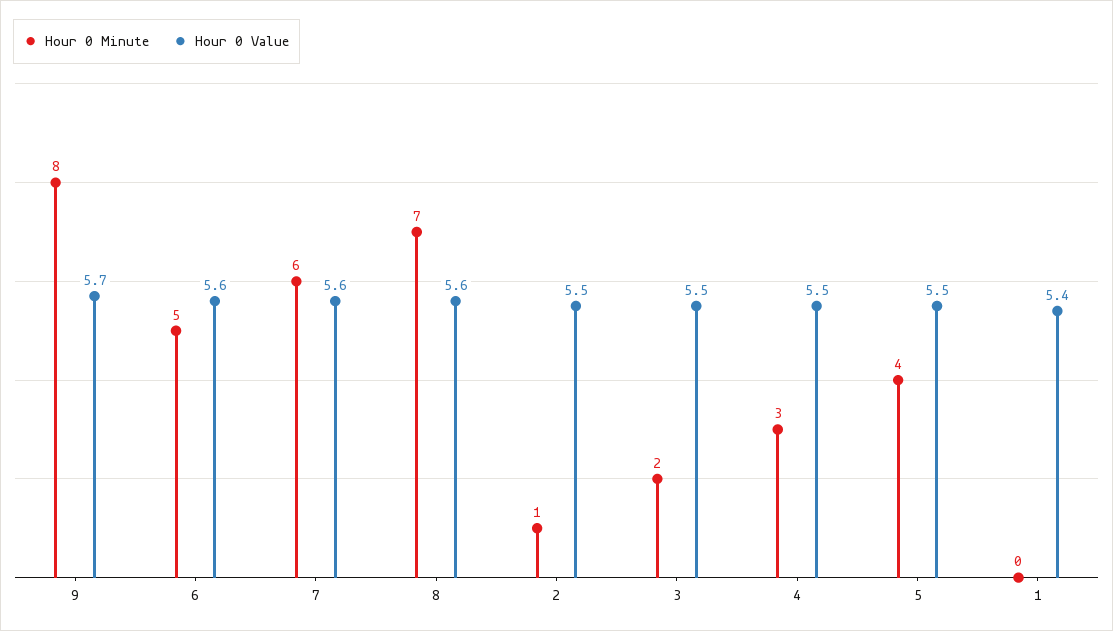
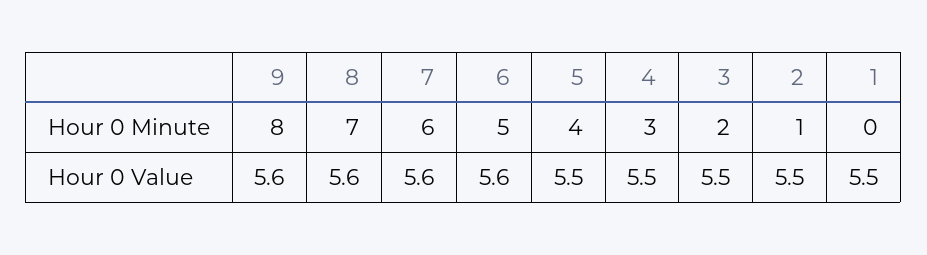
  {
    "Hour 0 Minute": {
      "9": 8,
      "6": 5,
      "7": 6,
      "8": 7,
      "2": 1,
      "3": 2,
      "4": 3,
      "5": 4,
      "1": 0
    },
    "Hour 0 Value": {
-     "9": 5.7,
+     "9": 5.6,
      "6": 5.6,
      "7": 5.6,
      "8": 5.6,
      "2": 5.5,
      "3": 5.5,
      "4": 5.5,
      "5": 5.5,
-     "1": 5.4
+     "1": 5.5
    }
  }

